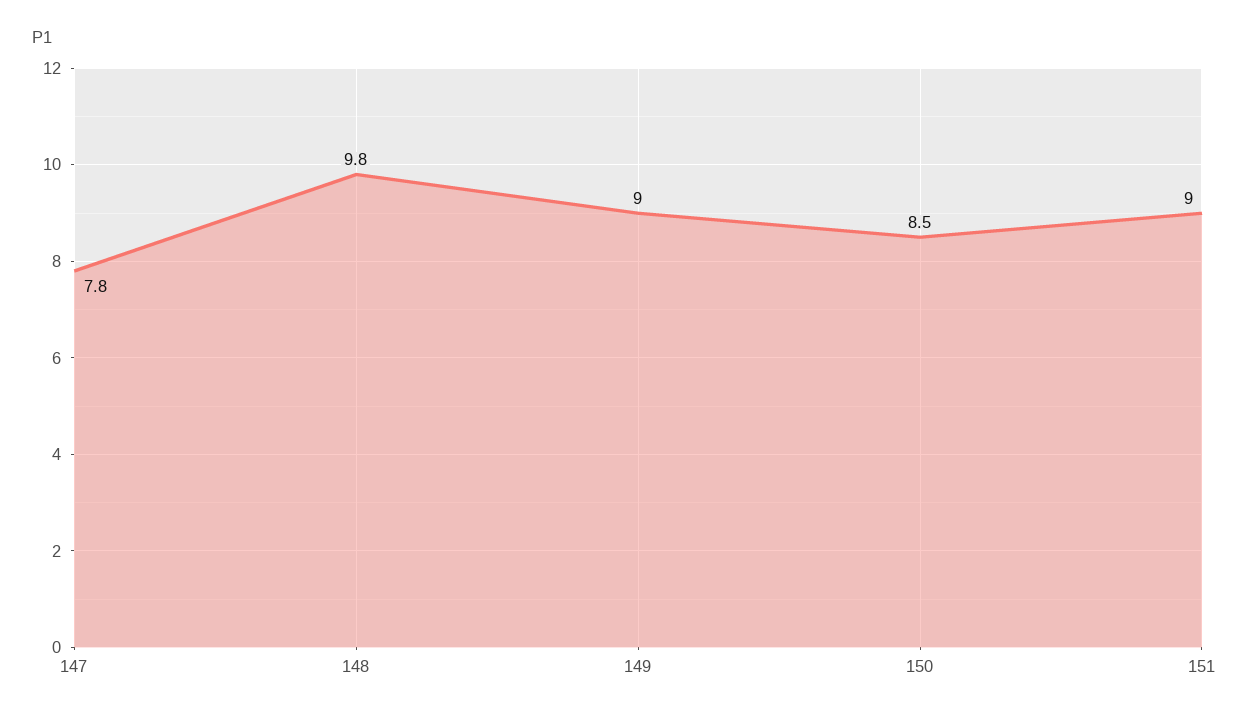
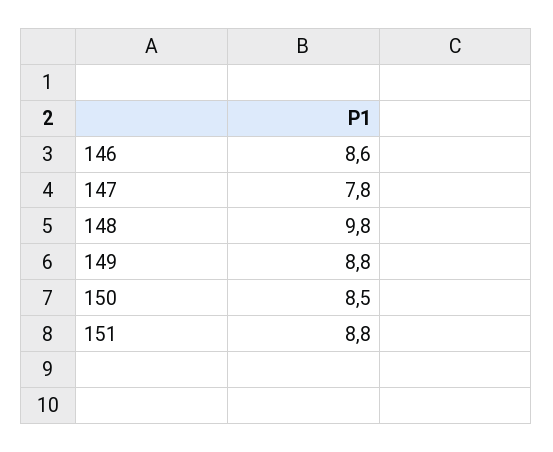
  {
    "147": 7.8,
    "148": 9.8,
-   "149": 9,
+   "149": 8.8,
    "150": 8.5,
-   "151": 9
+   "151": 8.8,
+   "146": 8.6
  }

